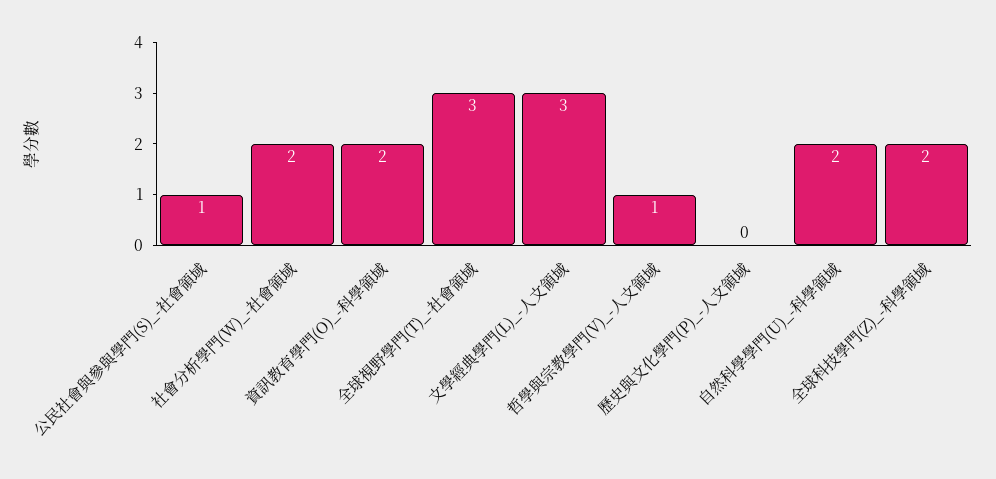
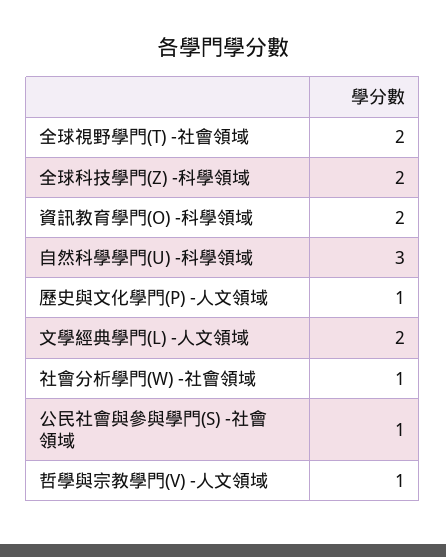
  {
    "公民社會與參與學門(S)_-社會領域": 1,
-   "社會分析學門(W)_-社會領域": 2,
+   "社會分析學門(W)_-社會領域": 1,
    "資訊教育學門(O)_-科學領域": 2,
-   "全球視野學門(T)_-社會領域": 3,
+   "全球視野學門(T)_-社會領域": 2,
-   "文學經典學門(L)_-人文領域": 3,
+   "文學經典學門(L)_-人文領域": 2,
    "哲學與宗教學門(V)_-人文領域": 1,
-   "歷史與文化學門(P)_-人文領域": 0,
+   "歷史與文化學門(P)_-人文領域": 1,
-   "自然科學學門(U)_-科學領域": 2,
+   "自然科學學門(U)_-科學領域": 3,
    "全球科技學門(Z)_-科學領域": 2
  }

